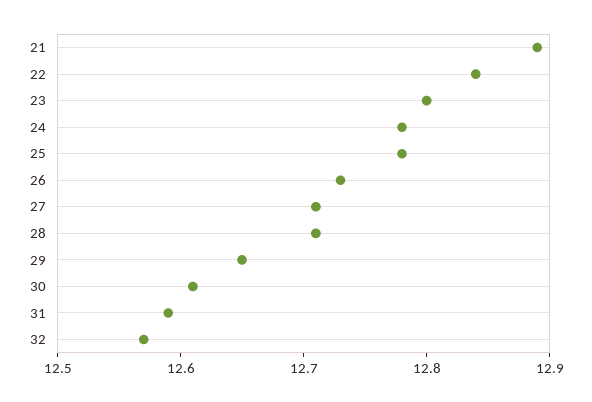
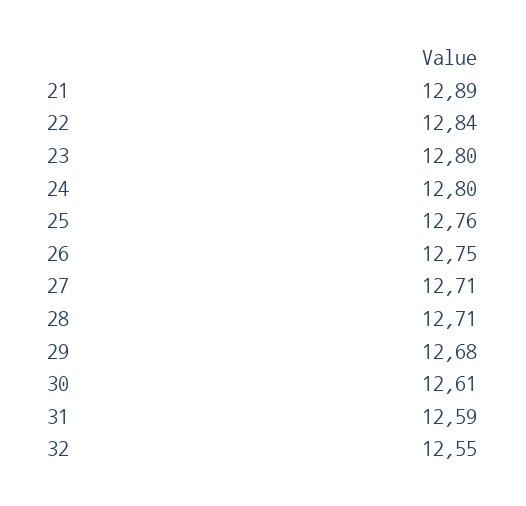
  {
    "21": 12.89,
    "22": 12.84,
    "23": 12.8,
-   "24": 12.78,
+   "24": 12.8,
-   "25": 12.78,
+   "25": 12.76,
-   "26": 12.73,
+   "26": 12.75,
    "27": 12.71,
    "28": 12.71,
-   "29": 12.65,
+   "29": 12.68,
    "30": 12.61,
    "31": 12.59,
-   "32": 12.57
+   "32": 12.55
  }

